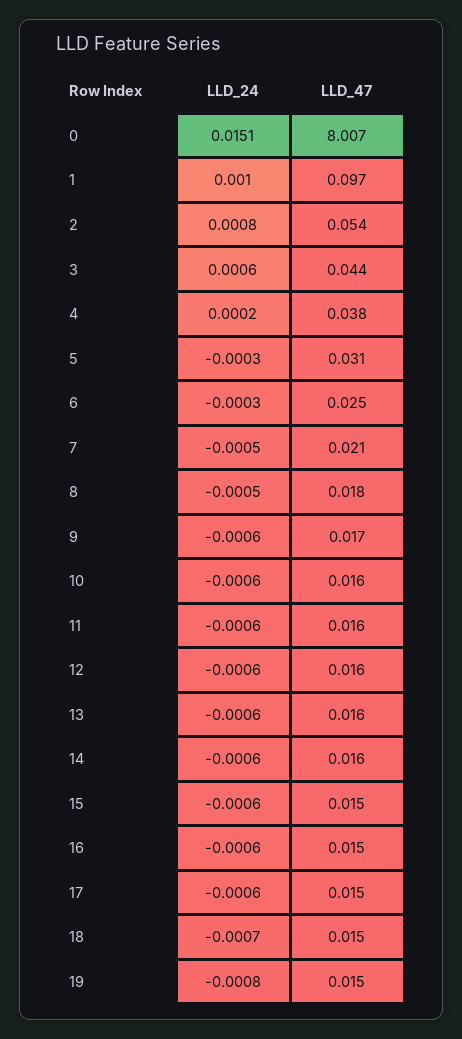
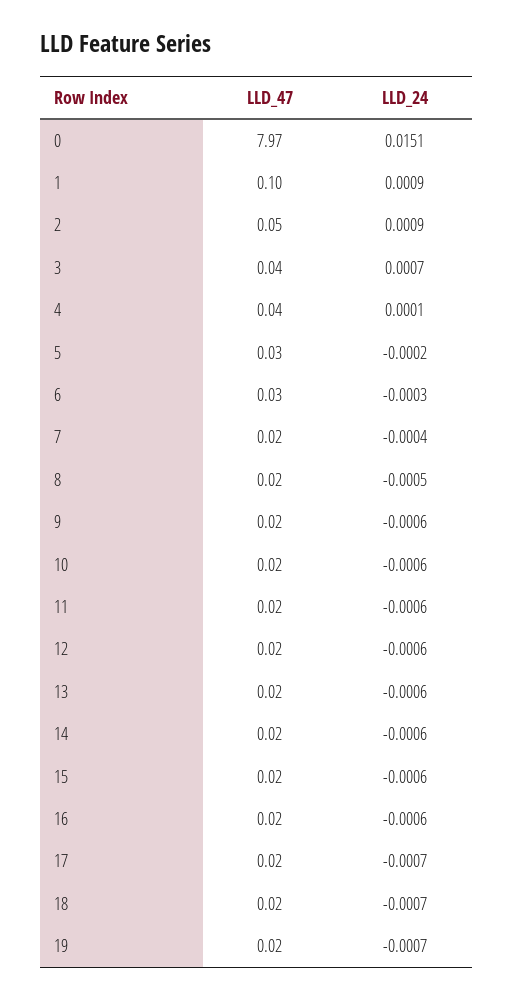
  {
    "LLD_24": {
      "0": 0.0151,
-     "1": 0.001,
+     "1": 0.0009,
-     "2": 0.0008,
+     "2": 0.0009,
-     "3": 0.0006,
+     "3": 0.0007,
-     "4": 0.0002,
+     "4": 0.0001,
-     "5": -0.0003,
+     "5": -0.0002,
      "6": -0.0003,
-     "7": -0.0005,
+     "7": -0.0004,
      "8": -0.0005,
      "9": -0.0006,
      "10": -0.0006,
      "11": -0.0006,
      "12": -0.0006,
      "13": -0.0006,
      "14": -0.0006,
      "15": -0.0006,
      "16": -0.0006,
-     "17": -0.0006,
+     "17": -0.0007,
      "18": -0.0007,
-     "19": -0.0008
+     "19": -0.0007
    },
    "LLD_47": {
-     "0": 8.007,
+     "0": 7.97,
      "1": 0.097,
      "2": 0.054,
      "3": 0.044,
      "4": 0.038,
      "5": 0.031,
      "6": 0.025,
      "7": 0.021,
      "8": 0.018,
      "9": 0.017,
      "10": 0.016,
      "11": 0.016,
      "12": 0.016,
      "13": 0.016,
      "14": 0.016,
      "15": 0.015,
      "16": 0.015,
      "17": 0.015,
      "18": 0.015,
      "19": 0.015
    }
  }

